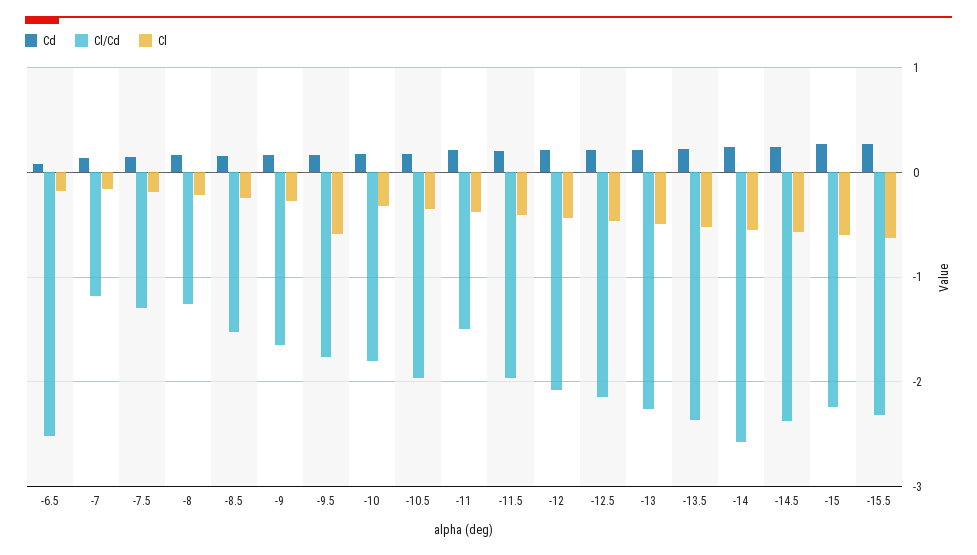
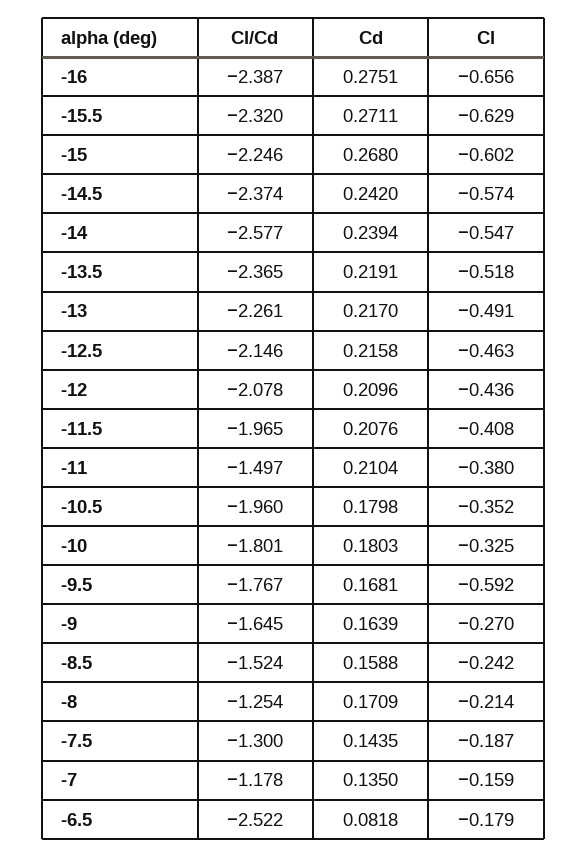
  {
    "Cd": {
      "-6.5": 0.0818,
      "-7": 0.135,
      "-7.5": 0.1435,
      "-8": 0.1709,
      "-8.5": 0.1588,
      "-9": 0.1639,
      "-9.5": 0.1681,
      "-10": 0.1803,
      "-10.5": 0.1798,
      "-11": 0.2104,
      "-11.5": 0.2076,
      "-12": 0.2096,
      "-12.5": 0.2158,
      "-13": 0.217,
      "-13.5": 0.2191,
      "-14": 0.2394,
      "-14.5": 0.242,
      "-15": 0.268,
-     "-15.5": 0.2711
+     "-15.5": 0.2711,
+     "-16": 0.2751
    },
    "Cl/Cd": {
      "-6.5": -2.522,
      "-7": -1.178,
      "-7.5": -1.3,
      "-8": -1.254,
      "-8.5": -1.524,
      "-9": -1.645,
      "-9.5": -1.767,
      "-10": -1.801,
      "-10.5": -1.96,
      "-11": -1.497,
      "-11.5": -1.965,
      "-12": -2.078,
      "-12.5": -2.146,
      "-13": -2.261,
      "-13.5": -2.365,
      "-14": -2.577,
      "-14.5": -2.374,
      "-15": -2.246,
-     "-15.5": -2.32
+     "-15.5": -2.32,
+     "-16": -2.387
    },
    "Cl": {
      "-6.5": -0.179,
      "-7": -0.159,
      "-7.5": -0.187,
      "-8": -0.214,
      "-8.5": -0.242,
      "-9": -0.27,
      "-9.5": -0.592,
      "-10": -0.325,
      "-10.5": -0.352,
      "-11": -0.38,
      "-11.5": -0.408,
      "-12": -0.436,
      "-12.5": -0.463,
      "-13": -0.491,
      "-13.5": -0.518,
      "-14": -0.547,
      "-14.5": -0.574,
      "-15": -0.602,
-     "-15.5": -0.629
+     "-15.5": -0.629,
+     "-16": -0.656
    }
  }

